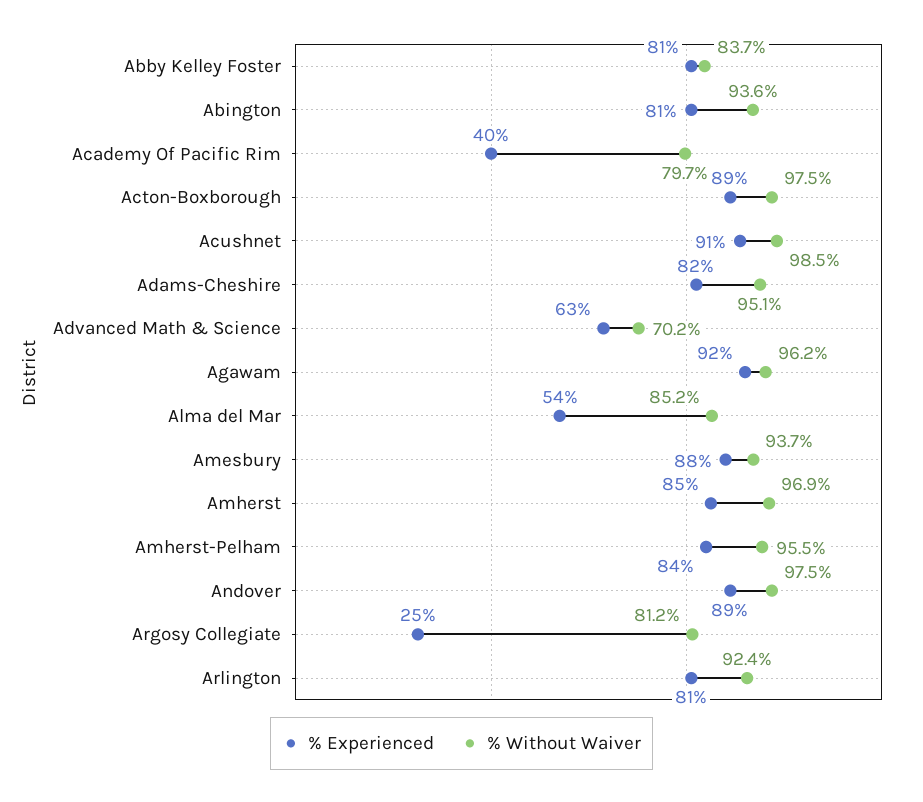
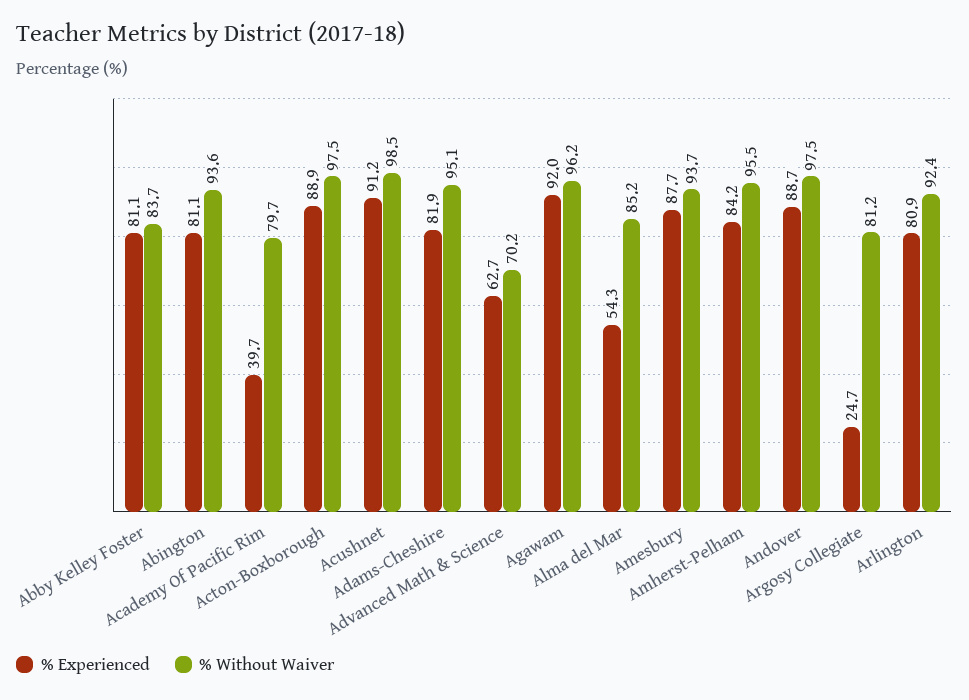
  {
    "% Experienced": {
      "Abby Kelley Foster": 81.1,
      "Abington": 81.1,
      "Academy Of Pacific Rim": 39.7,
      "Acton-Boxborough": 88.9,
      "Acushnet": 91.2,
      "Adams-Cheshire": 81.9,
      "Advanced Math & Science": 62.7,
      "Agawam": 92,
      "Alma del Mar": 54.3,
      "Amesbury": 87.7,
-     "Amherst": 85,
      "Amherst-Pelham": 84.2,
      "Andover": 88.7,
      "Argosy Collegiate": 24.7,
      "Arlington": 80.9
    },
    "% Without Waiver": {
      "Abby Kelley Foster": 83.7,
      "Abington": 93.6,
      "Academy Of Pacific Rim": 79.7,
      "Acton-Boxborough": 97.5,
      "Acushnet": 98.5,
      "Adams-Cheshire": 95.1,
      "Advanced Math & Science": 70.2,
      "Agawam": 96.2,
      "Alma del Mar": 85.2,
      "Amesbury": 93.7,
-     "Amherst": 96.9,
      "Amherst-Pelham": 95.5,
      "Andover": 97.5,
      "Argosy Collegiate": 81.2,
      "Arlington": 92.4
    }
  }

